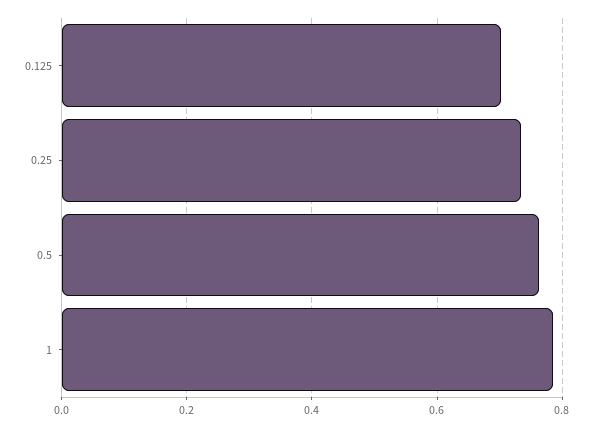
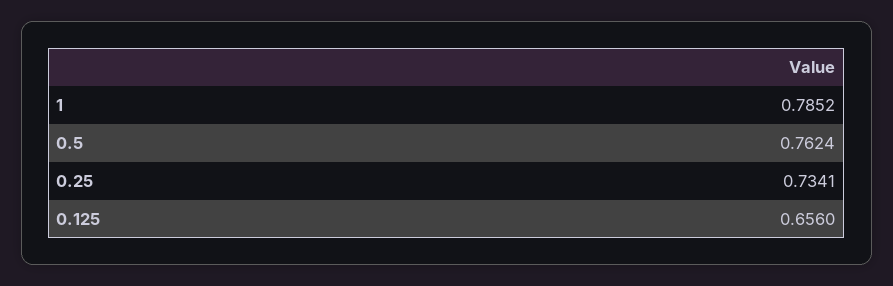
  {
-   "0.125": 0.7,
+   "0.125": 0.656,
    "0.25": 0.7341,
    "0.5": 0.7624,
    "1": 0.7852
  }

